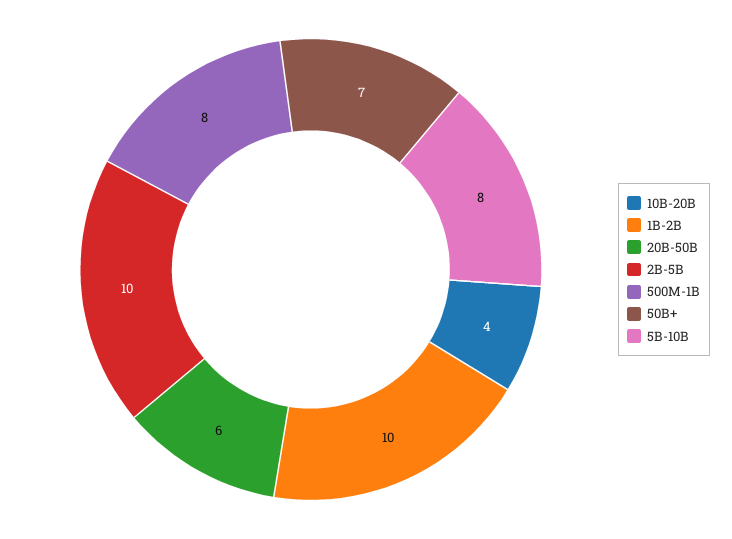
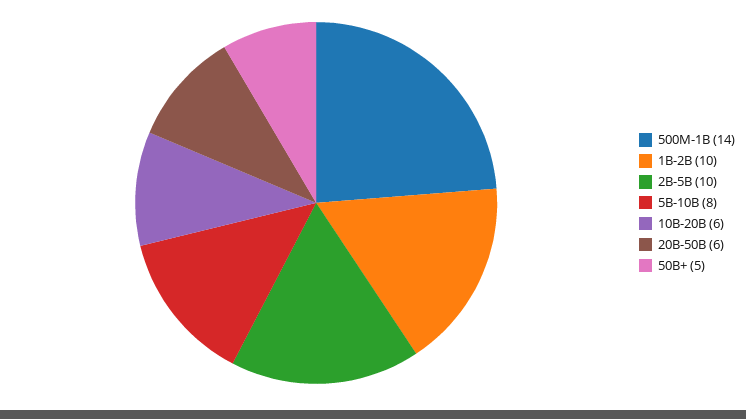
  {
-   "10B-20B": 4,
+   "10B-20B": 6,
    "1B-2B": 10,
    "20B-50B": 6,
    "2B-5B": 10,
-   "500M-1B": 8,
+   "500M-1B": 14,
-   "50B+": 7,
+   "50B+": 5,
    "5B-10B": 8
  }

